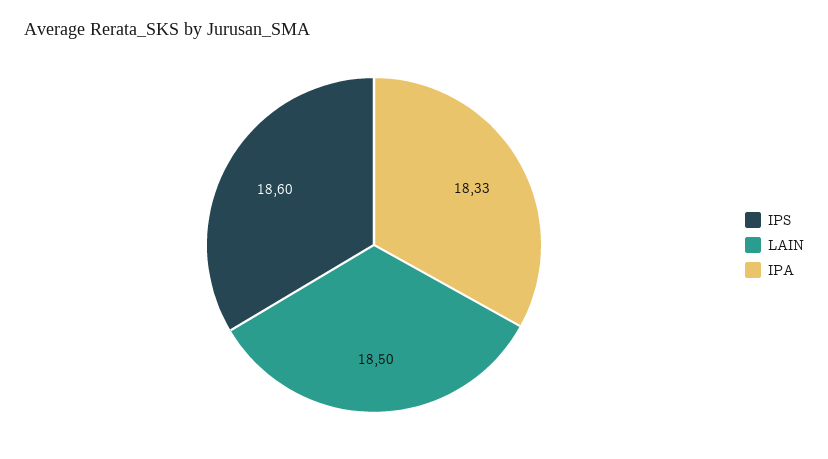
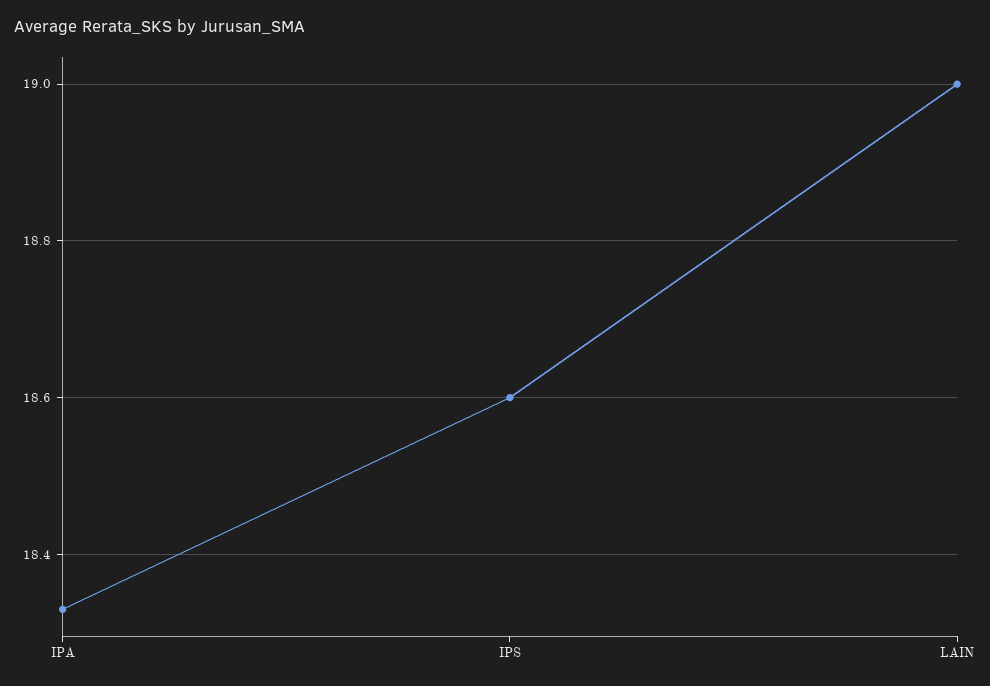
  {
    "IPS": 18.6,
-   "LAIN": 18.5,
+   "LAIN": 19,
    "IPA": 18.33
  }

